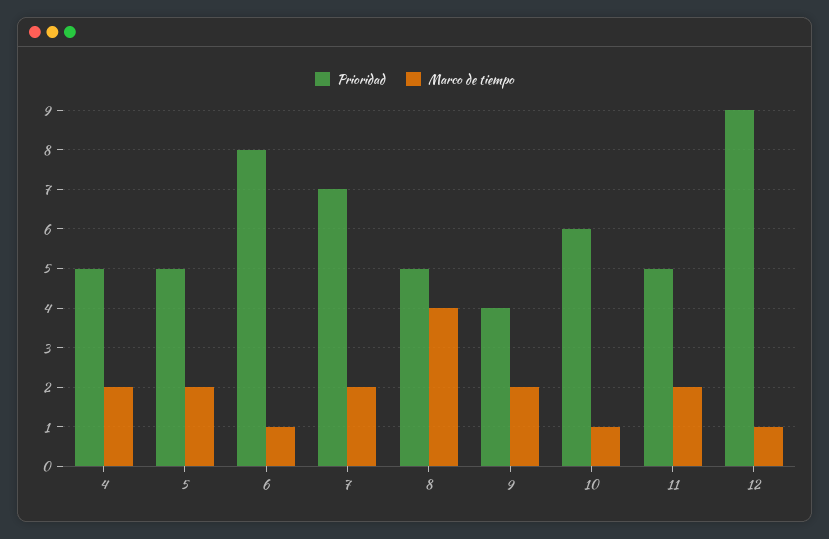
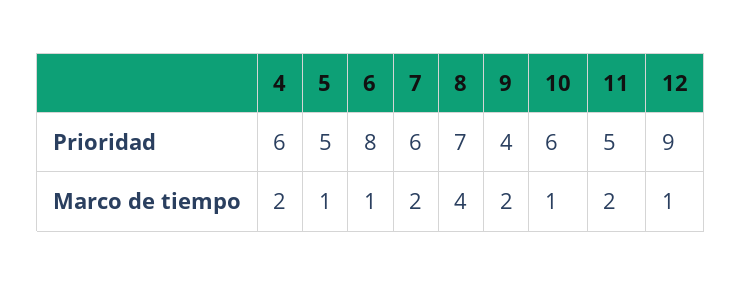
  {
    "Prioridad": {
-     "4": 5,
+     "4": 6,
      "5": 5,
      "6": 8,
-     "7": 7,
+     "7": 6,
-     "8": 5,
+     "8": 7,
      "9": 4,
      "10": 6,
      "11": 5,
      "12": 9
    },
    "Marco de tiempo": {
      "4": 2,
-     "5": 2,
+     "5": 1,
      "6": 1,
      "7": 2,
      "8": 4,
      "9": 2,
      "10": 1,
      "11": 2,
      "12": 1
    }
  }

